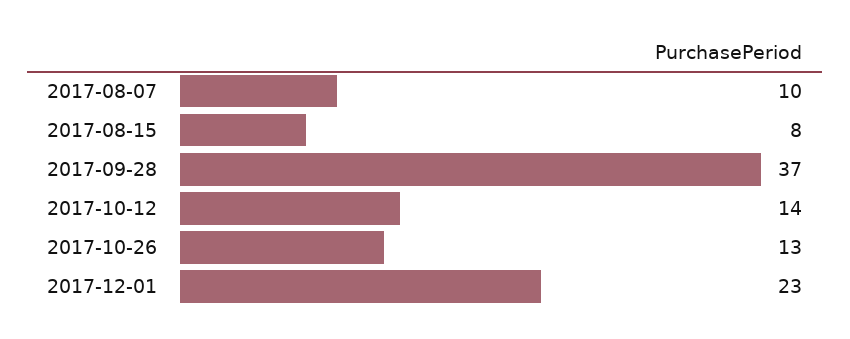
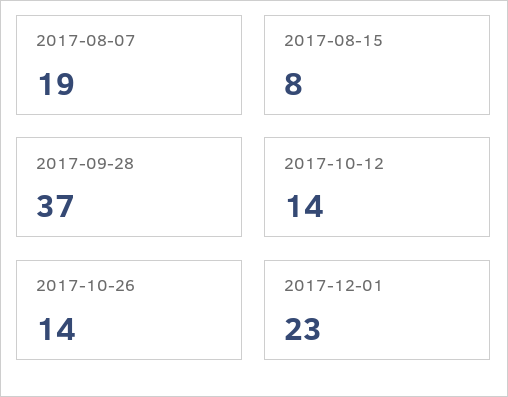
  {
-   "2017-08-07": 10,
+   "2017-08-07": 19,
    "2017-08-15": 8,
    "2017-09-28": 37,
    "2017-10-12": 14,
-   "2017-10-26": 13,
+   "2017-10-26": 14,
    "2017-12-01": 23
  }

